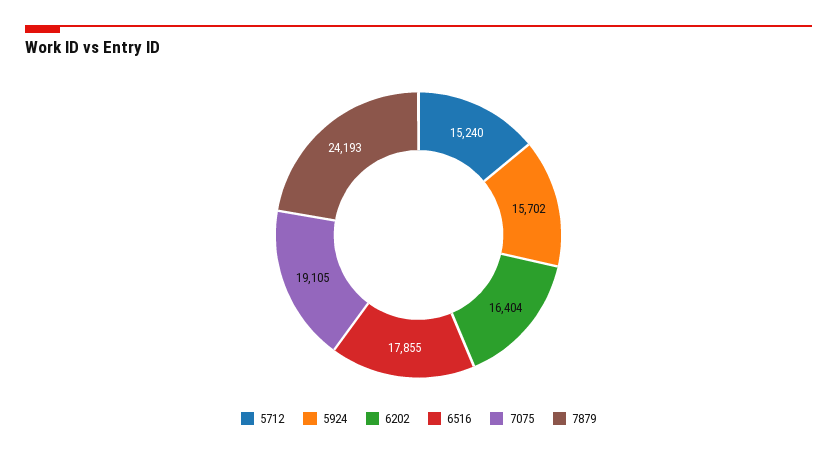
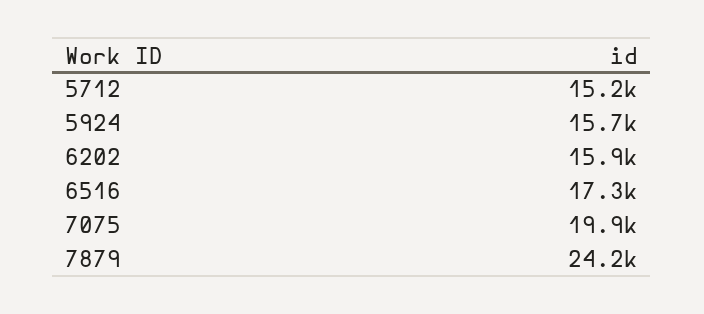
  {
    "5712": 15240,
    "5924": 15702,
-   "6202": 16404,
+   "6202": 15900,
-   "6516": 17855,
+   "6516": 17300,
-   "7075": 19105,
+   "7075": 19900,
    "7879": 24193
  }

